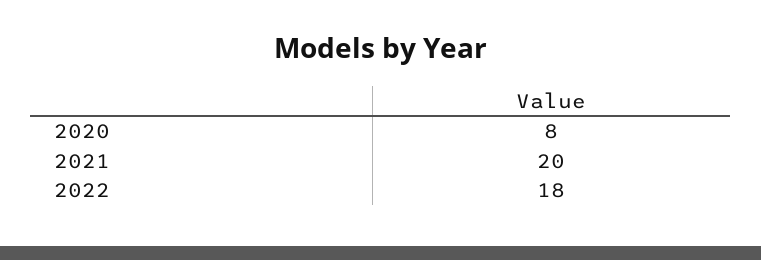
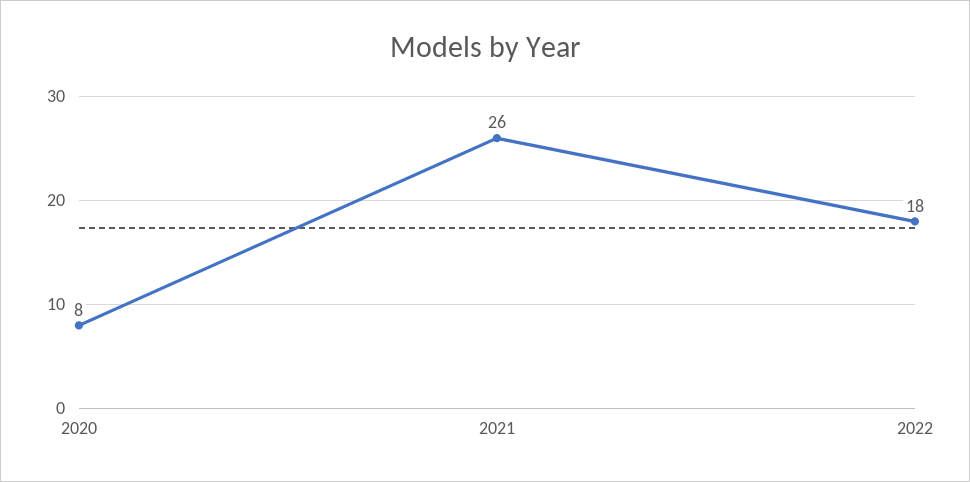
  {
    "2020": 8,
-   "2021": 20,
+   "2021": 26,
    "2022": 18
  }

